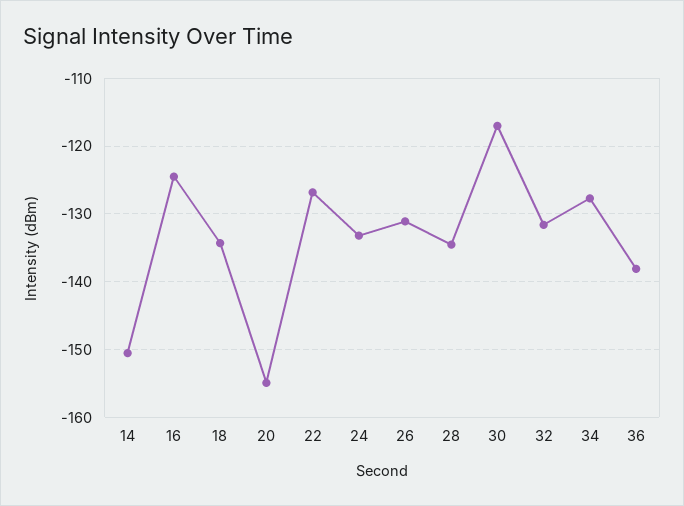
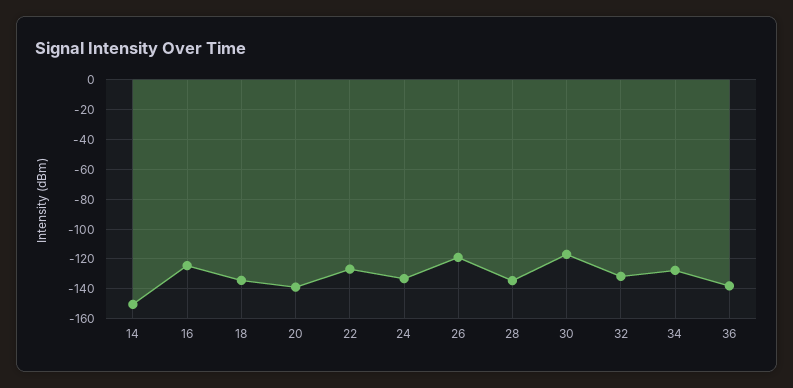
  {
    "14": -151,
    "16": -125,
    "18": -134,
-   "20": -155,
+   "20": -140,
    "22": -127,
    "24": -133,
-   "26": -131,
+   "26": -120,
    "28": -135,
    "30": -117,
    "32": -132,
    "34": -128,
    "36": -138
  }

